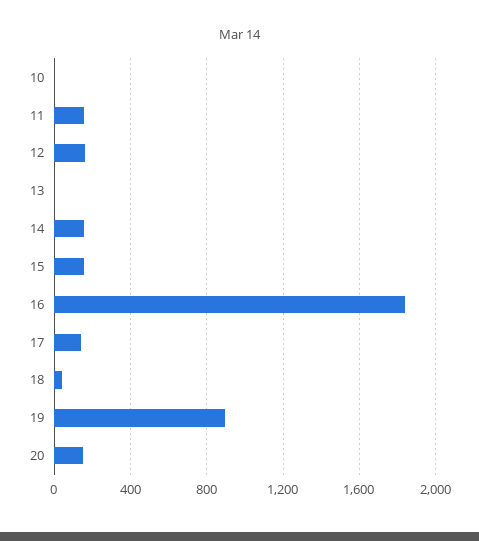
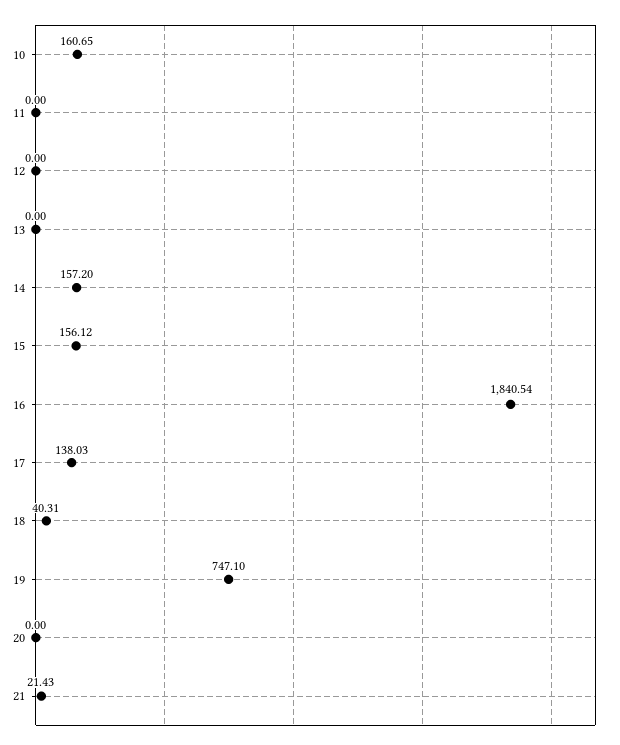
  {
-   "10": 0,
+   "10": 160.65,
-   "11": 150,
+   "11": 0,
-   "12": 150,
+   "12": 0,
    "13": 0,
    "14": 157.2,
    "15": 156.12,
    "16": 1840.54,
    "17": 138.03,
    "18": 40.31,
-   "19": 900,
+   "19": 747.1,
-   "20": 150
+   "20": 0,
+   "21": 21.43
  }

